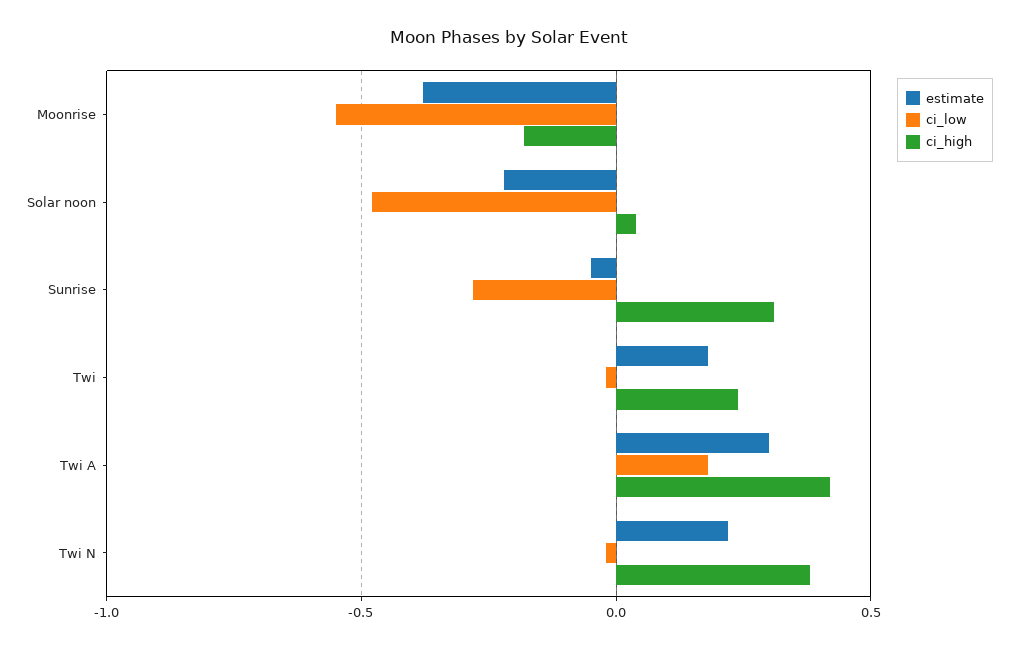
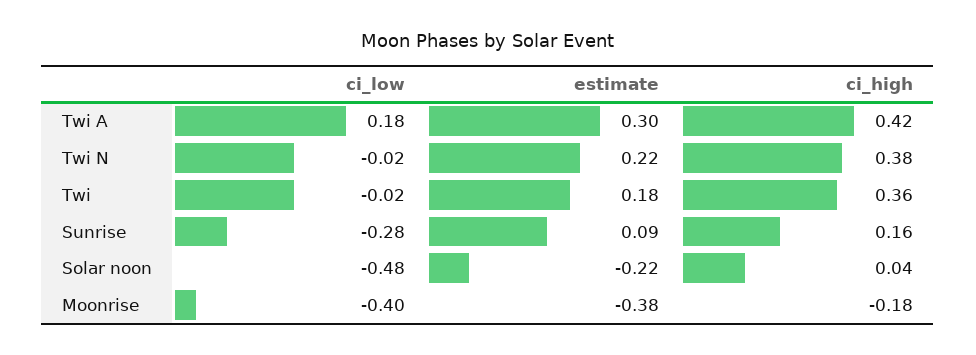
  {
    "estimate": {
      "Moonrise": -0.38,
      "Solar noon": -0.22,
-     "Sunrise": -0.05,
+     "Sunrise": 0.09,
      "Twi": 0.18,
      "Twi A": 0.3,
      "Twi N": 0.22
    },
    "ci_low": {
-     "Moonrise": -0.55,
+     "Moonrise": -0.4,
      "Solar noon": -0.48,
      "Sunrise": -0.28,
      "Twi": -0.02,
      "Twi A": 0.18,
      "Twi N": -0.02
    },
    "ci_high": {
      "Moonrise": -0.18,
      "Solar noon": 0.04,
-     "Sunrise": 0.3,
+     "Sunrise": 0.16,
-     "Twi": 0.25,
+     "Twi": 0.36,
      "Twi A": 0.42,
      "Twi N": 0.38
    }
  }

